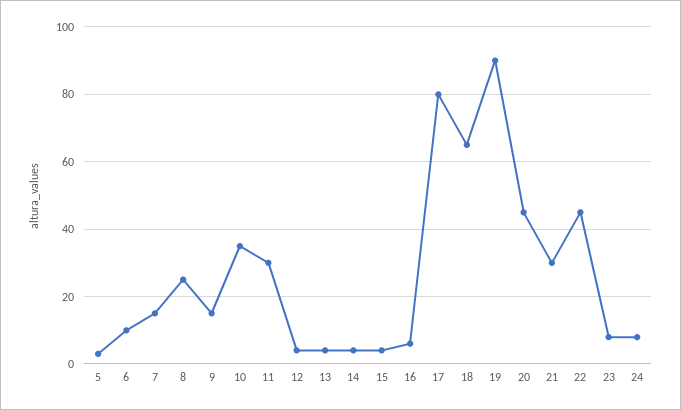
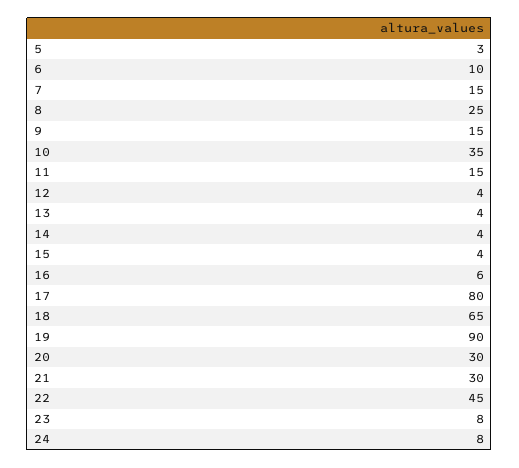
  {
    "5": 3,
    "6": 10,
    "7": 15,
    "8": 25,
    "9": 15,
    "10": 35,
-   "11": 30,
+   "11": 15,
    "12": 4,
    "13": 4,
    "14": 4,
    "15": 4,
    "16": 6,
    "17": 80,
    "18": 65,
    "19": 90,
-   "20": 45,
+   "20": 30,
    "21": 30,
    "22": 45,
    "23": 8,
    "24": 8
  }

